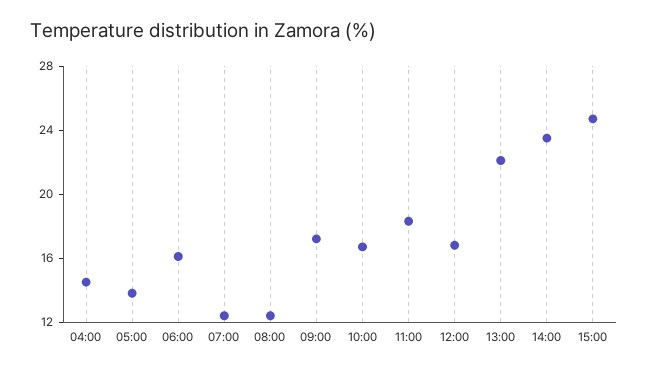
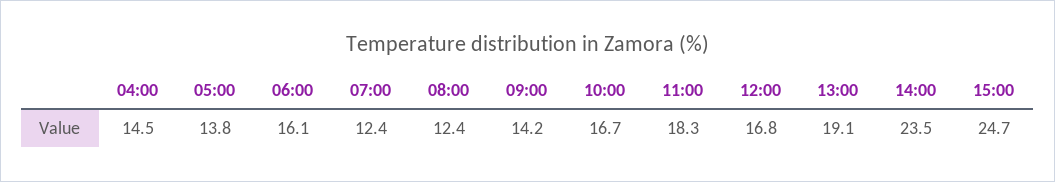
  {
    "04:00": 14.5,
    "05:00": 13.8,
    "06:00": 16.1,
    "07:00": 12.4,
    "08:00": 12.4,
-   "09:00": 17,
+   "09:00": 14.2,
    "10:00": 16.7,
    "11:00": 18.3,
    "12:00": 16.8,
-   "13:00": 22,
+   "13:00": 19.1,
    "14:00": 23.5,
    "15:00": 24.7
  }

